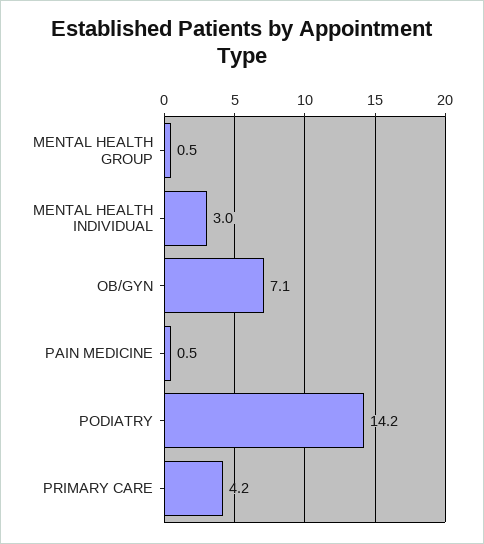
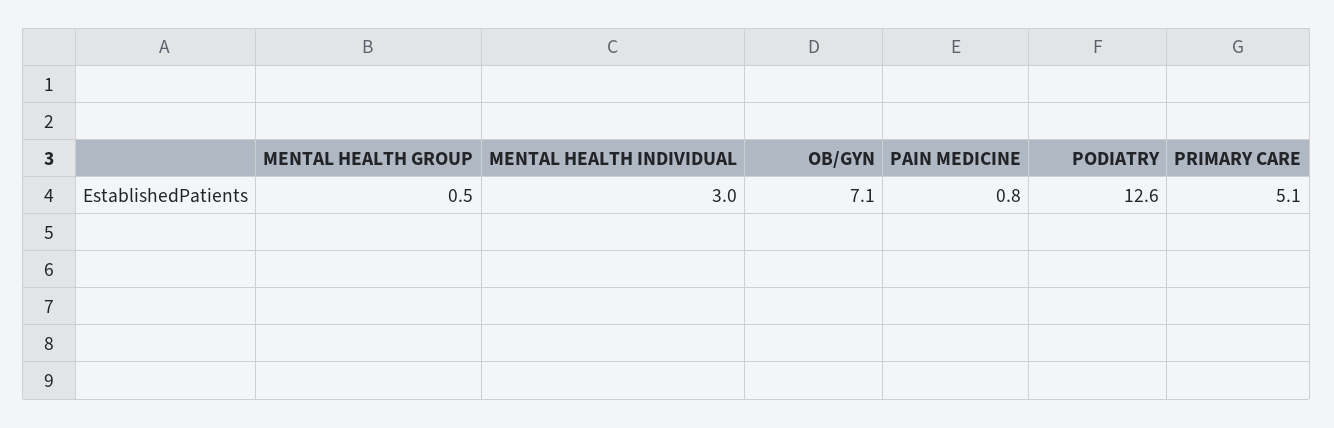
  {
    "MENTAL HEALTH GROUP": 0.5,
    "MENTAL HEALTH INDIVIDUAL": 3,
    "OB/GYN": 7.1,
-   "PAIN MEDICINE": 0.5,
+   "PAIN MEDICINE": 0.8,
-   "PODIATRY": 14.2,
+   "PODIATRY": 12.6,
-   "PRIMARY CARE": 4.2
+   "PRIMARY CARE": 5.1
  }

